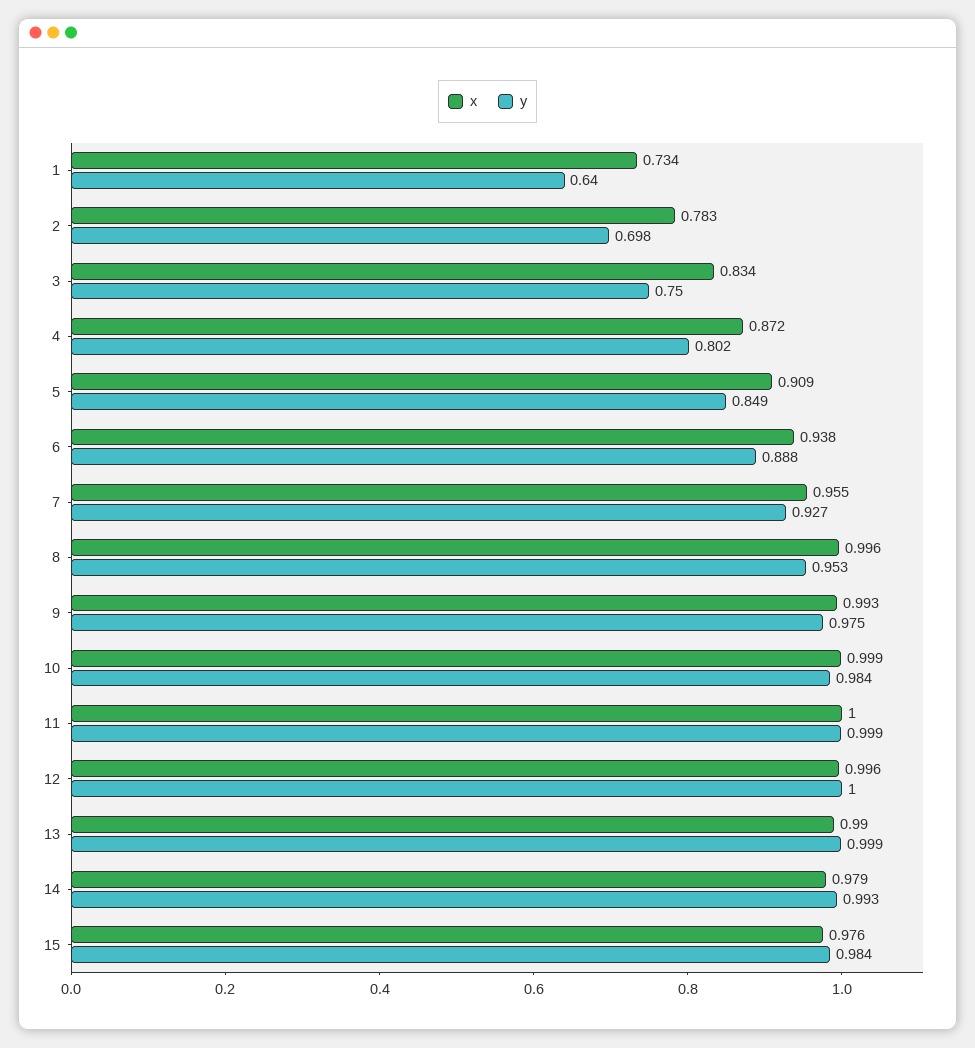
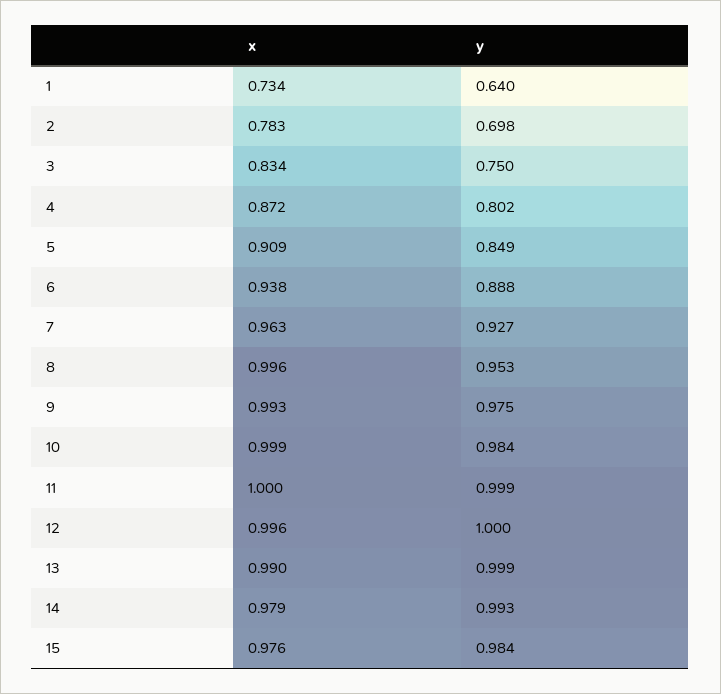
  {
    "x": {
      "1": 0.734,
      "2": 0.783,
      "3": 0.834,
      "4": 0.872,
      "5": 0.909,
      "6": 0.938,
-     "7": 0.955,
+     "7": 0.963,
      "8": 0.996,
      "9": 0.993,
      "10": 0.999,
      "11": 1,
      "12": 0.996,
      "13": 0.99,
      "14": 0.979,
      "15": 0.976
    },
    "y": {
      "1": 0.64,
      "2": 0.698,
      "3": 0.75,
      "4": 0.802,
      "5": 0.849,
      "6": 0.888,
      "7": 0.927,
      "8": 0.953,
      "9": 0.975,
      "10": 0.984,
      "11": 0.999,
      "12": 1,
      "13": 0.999,
      "14": 0.993,
      "15": 0.984
    }
  }

